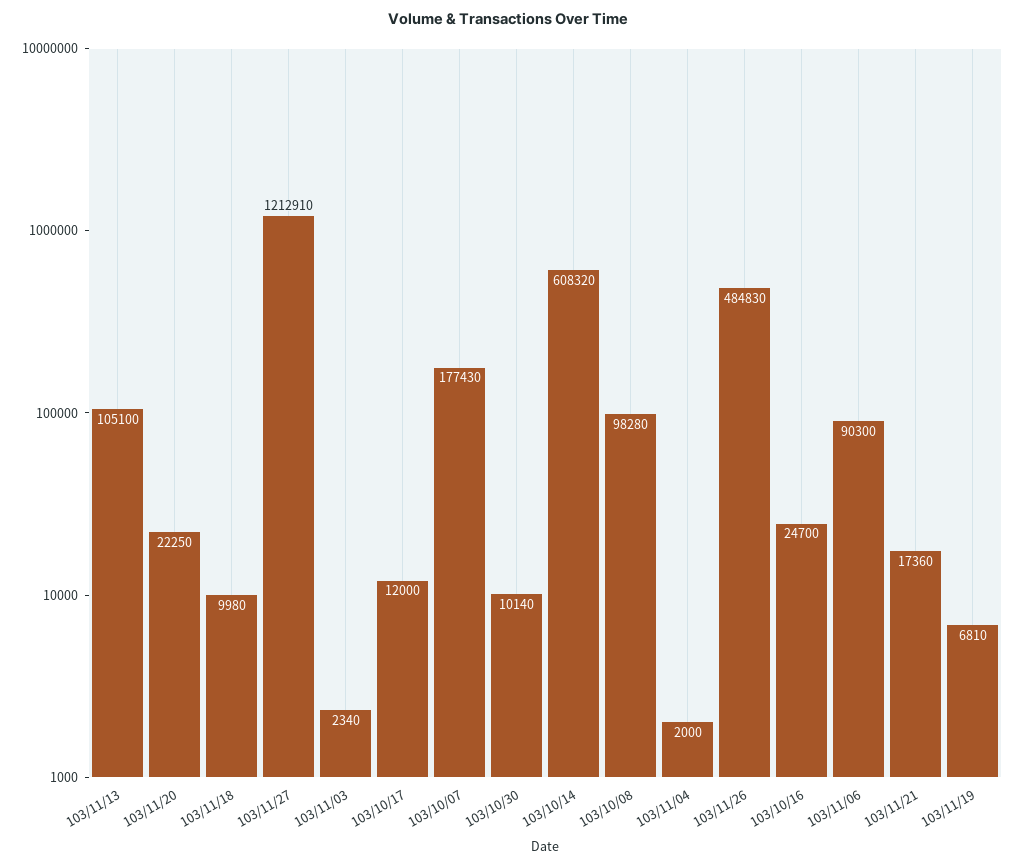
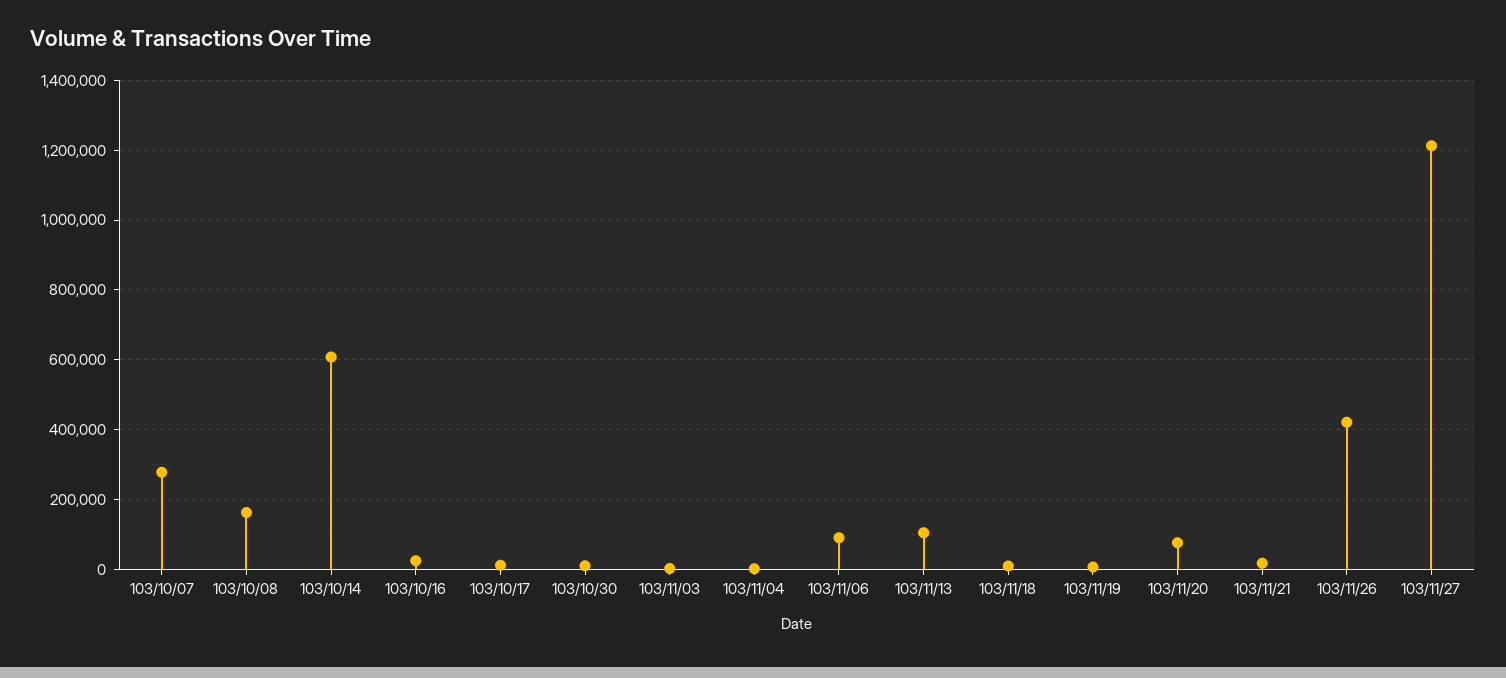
  {
    "103/11/13": 105100,
-   "103/11/20": 22250,
+   "103/11/20": 80000,
    "103/11/18": 9980,
    "103/11/27": 1212910,
    "103/11/03": 2340,
    "103/10/17": 12000,
-   "103/10/07": 177430,
+   "103/10/07": 280000,
    "103/10/30": 10140,
    "103/10/14": 608320,
-   "103/10/08": 98280,
+   "103/10/08": 160000,
    "103/11/04": 2000,
-   "103/11/26": 484830,
+   "103/11/26": 420000,
    "103/10/16": 24700,
    "103/11/06": 90300,
    "103/11/21": 17360,
    "103/11/19": 6810
  }

